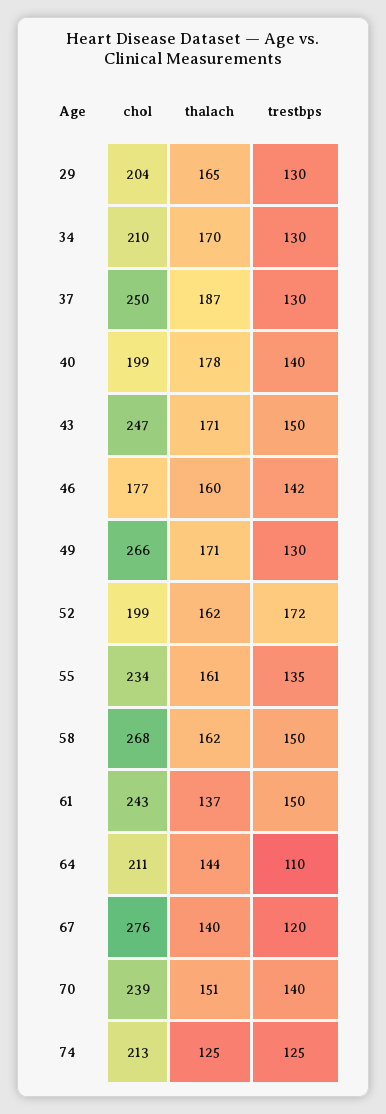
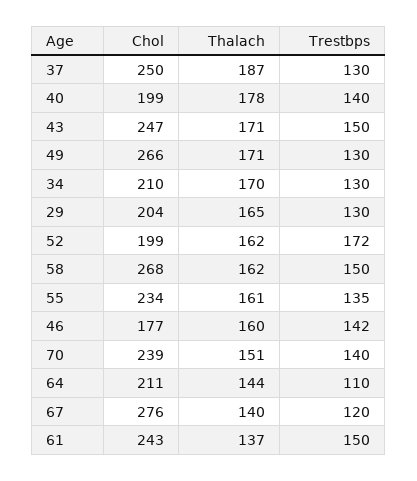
  {
    "chol": {
      "29": 204,
      "34": 210,
      "37": 250,
      "40": 199,
      "43": 247,
      "46": 177,
      "49": 266,
      "52": 199,
      "55": 234,
      "58": 268,
      "61": 243,
      "64": 211,
      "67": 276,
-     "70": 239,
+     "70": 239
-     "74": 213
    },
    "thalach": {
      "29": 165,
      "34": 170,
      "37": 187,
      "40": 178,
      "43": 171,
      "46": 160,
      "49": 171,
      "52": 162,
      "55": 161,
      "58": 162,
      "61": 137,
      "64": 144,
      "67": 140,
-     "70": 151,
+     "70": 151
-     "74": 125
    },
    "trestbps": {
      "29": 130,
      "34": 130,
      "37": 130,
      "40": 140,
      "43": 150,
      "46": 142,
      "49": 130,
      "52": 172,
      "55": 135,
      "58": 150,
      "61": 150,
      "64": 110,
      "67": 120,
-     "70": 140,
+     "70": 140
-     "74": 125
    }
  }

